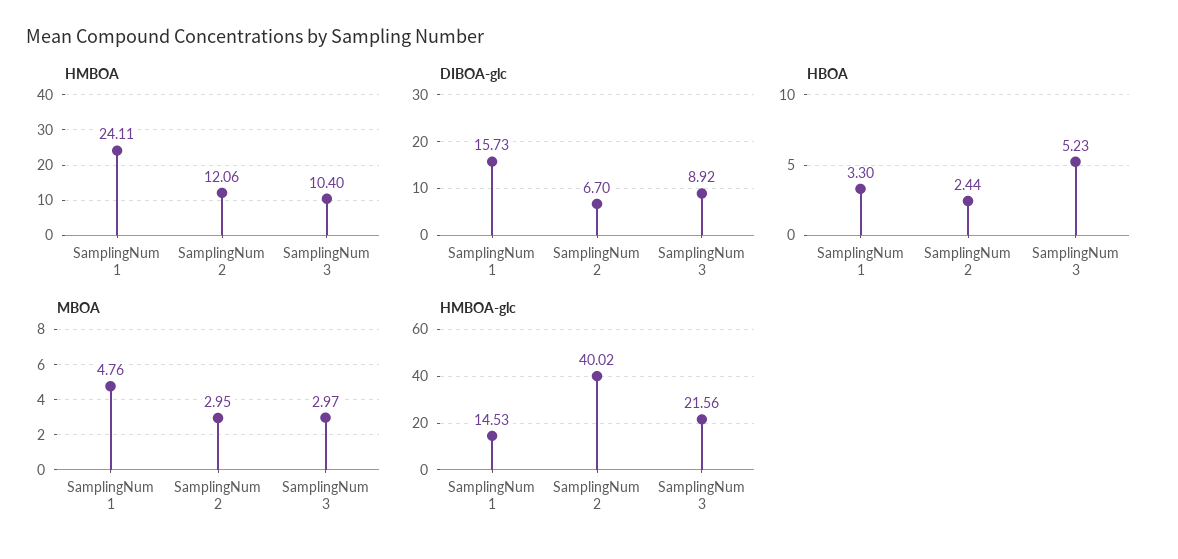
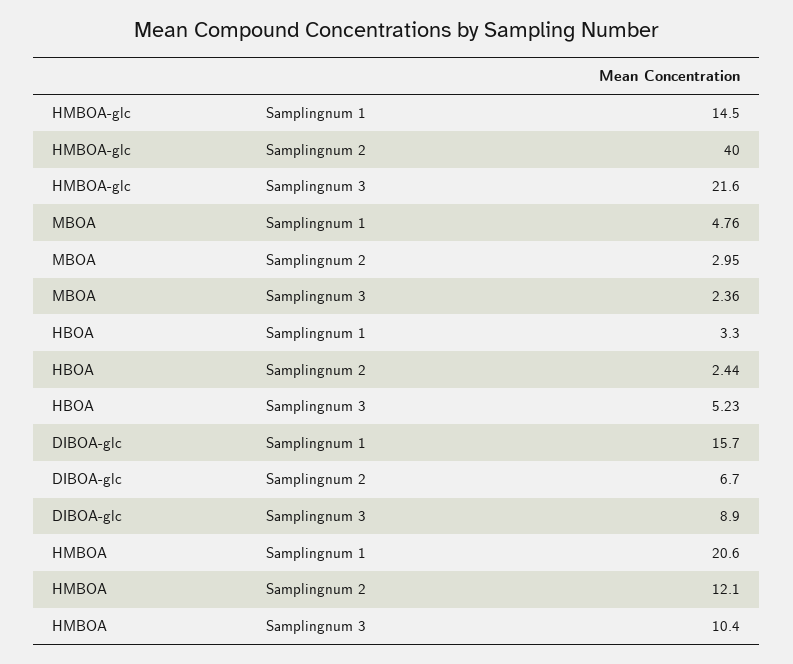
  {
    "HMBOA": {
-     "SamplingNum 1": 24.11,
+     "SamplingNum 1": 20.6,
      "SamplingNum 2": 12.06,
      "SamplingNum 3": 10.4
    },
    "DIBOA-glc": {
      "SamplingNum 1": 15.73,
      "SamplingNum 2": 6.7,
      "SamplingNum 3": 8.92
    },
    "HBOA": {
      "SamplingNum 1": 3.3,
      "SamplingNum 2": 2.44,
      "SamplingNum 3": 5.23
    },
    "MBOA": {
      "SamplingNum 1": 4.76,
      "SamplingNum 2": 2.95,
-     "SamplingNum 3": 2.97
+     "SamplingNum 3": 2.36
    },
    "HMBOA-glc": {
      "SamplingNum 1": 14.53,
      "SamplingNum 2": 40.02,
      "SamplingNum 3": 21.56
    }
  }

